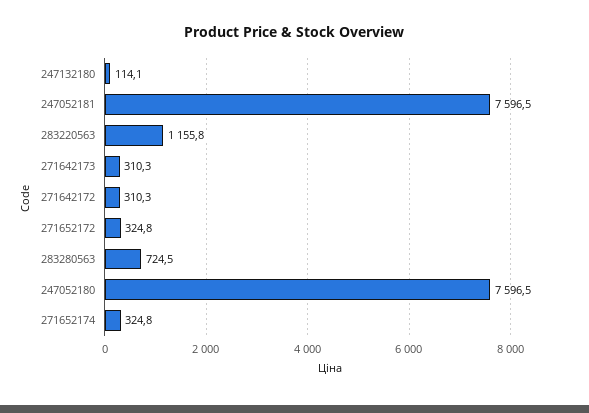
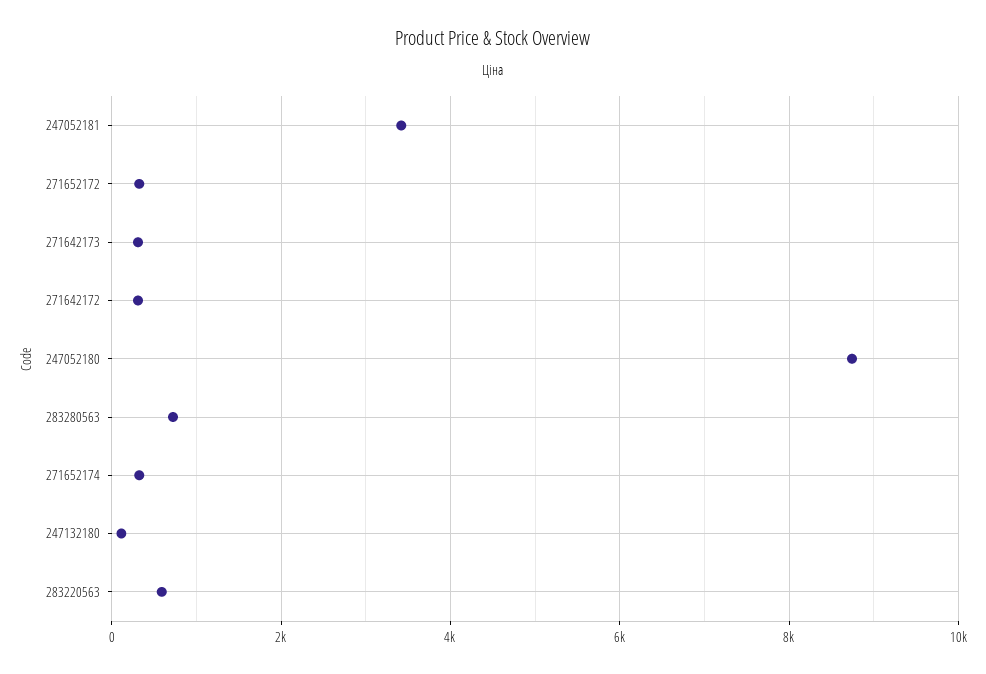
  {
    "247132180": 114.1,
-   "247052181": 7596.5,
+   "247052181": 3400,
-   "283220563": 1155.8,
+   "283220563": 600,
    "271642173": 310.3,
    "271642172": 310.3,
    "271652172": 324.8,
    "283280563": 724.5,
-   "247052180": 7596.5,
+   "247052180": 8800,
    "271652174": 324.8
  }

